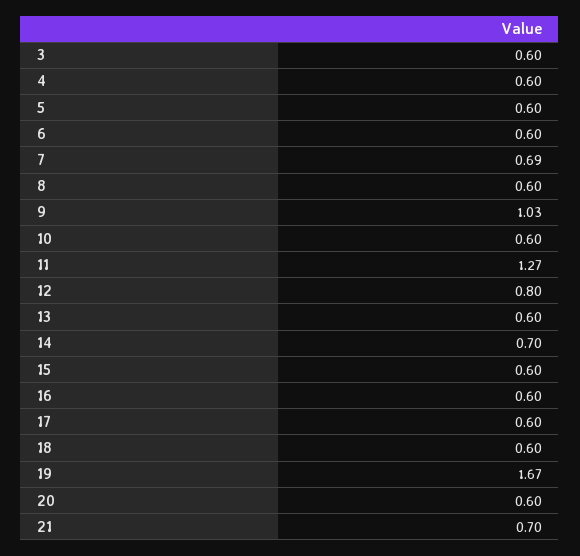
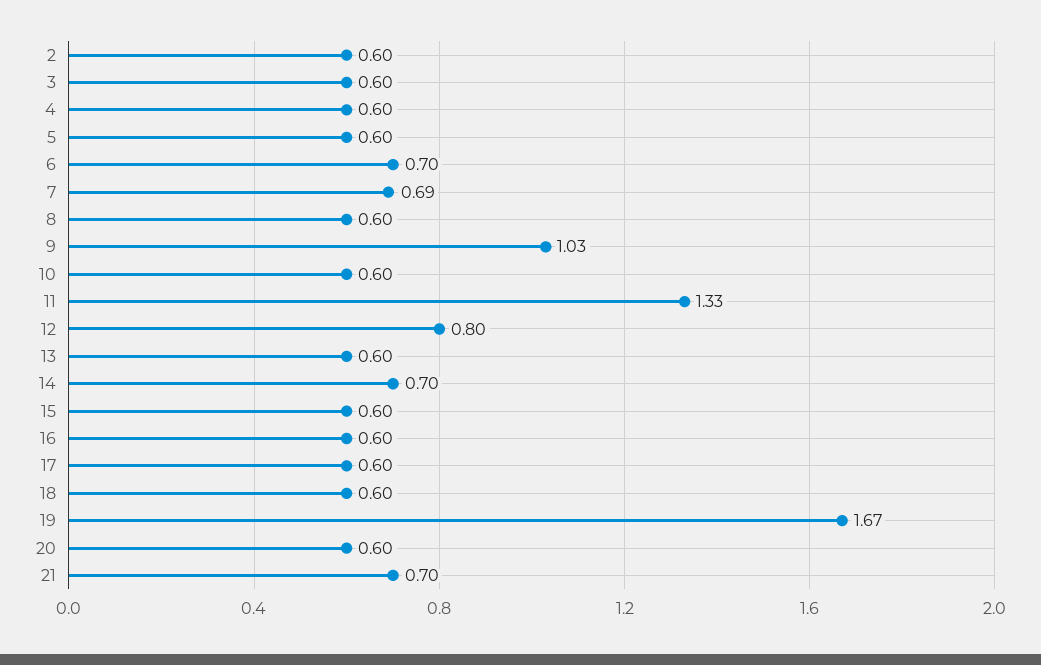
  {
    "3": 0.6,
    "4": 0.6,
    "5": 0.6,
-   "6": 0.6,
+   "6": 0.7,
    "7": 0.69,
    "8": 0.6,
    "9": 1.03,
    "10": 0.6,
-   "11": 1.27,
+   "11": 1.33,
    "12": 0.8,
    "13": 0.6,
    "14": 0.7,
    "15": 0.6,
    "16": 0.6,
    "17": 0.6,
    "18": 0.6,
    "19": 1.67,
    "20": 0.6,
-   "21": 0.7
+   "21": 0.7,
+   "2": 0.6
  }

